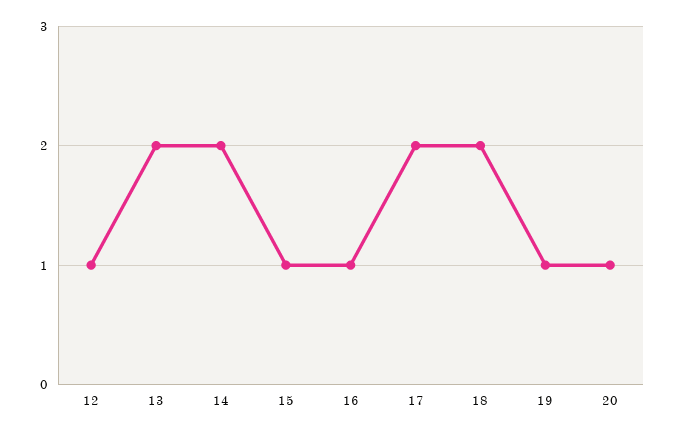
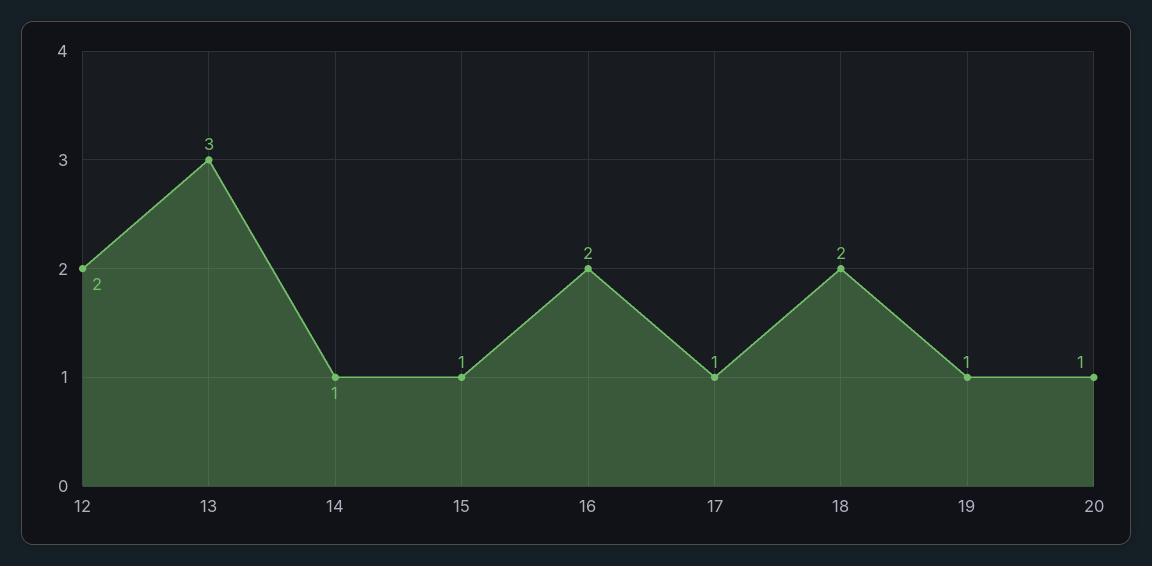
  {
-   "12": 1,
+   "12": 2,
-   "13": 2,
+   "13": 3,
-   "14": 2,
+   "14": 1,
    "15": 1,
-   "16": 1,
+   "16": 2,
-   "17": 2,
+   "17": 1,
    "18": 2,
    "19": 1,
    "20": 1
  }

